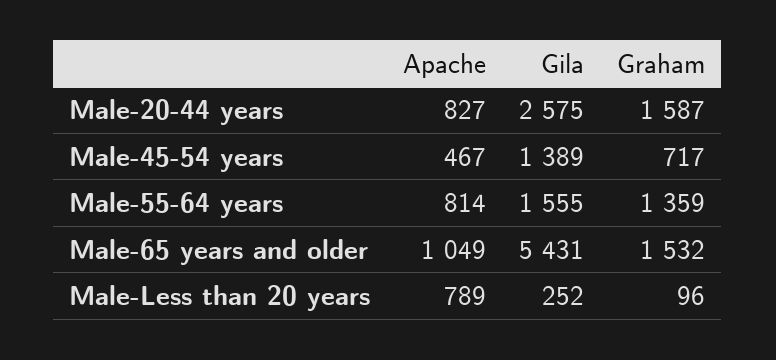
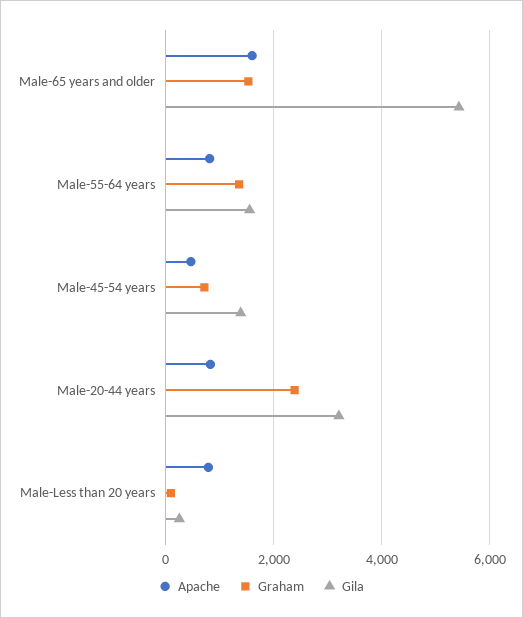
  {
    "Apache": {
      "Male-20-44 years": 827,
      "Male-45-54 years": 467,
      "Male-55-64 years": 814,
-     "Male-65 years and older": 1049,
+     "Male-65 years and older": 1600,
      "Male-Less than 20 years": 789
    },
    "Gila": {
-     "Male-20-44 years": 2575,
+     "Male-20-44 years": 3200,
      "Male-45-54 years": 1389,
      "Male-55-64 years": 1555,
      "Male-65 years and older": 5431,
      "Male-Less than 20 years": 252
    },
    "Graham": {
-     "Male-20-44 years": 1587,
+     "Male-20-44 years": 2400,
      "Male-45-54 years": 717,
      "Male-55-64 years": 1359,
      "Male-65 years and older": 1532,
      "Male-Less than 20 years": 96
    }
  }

